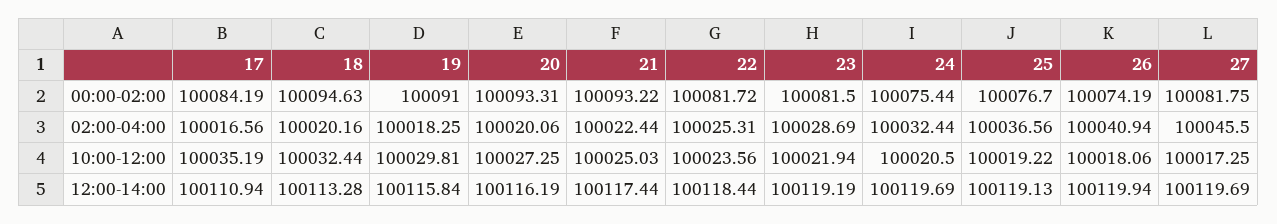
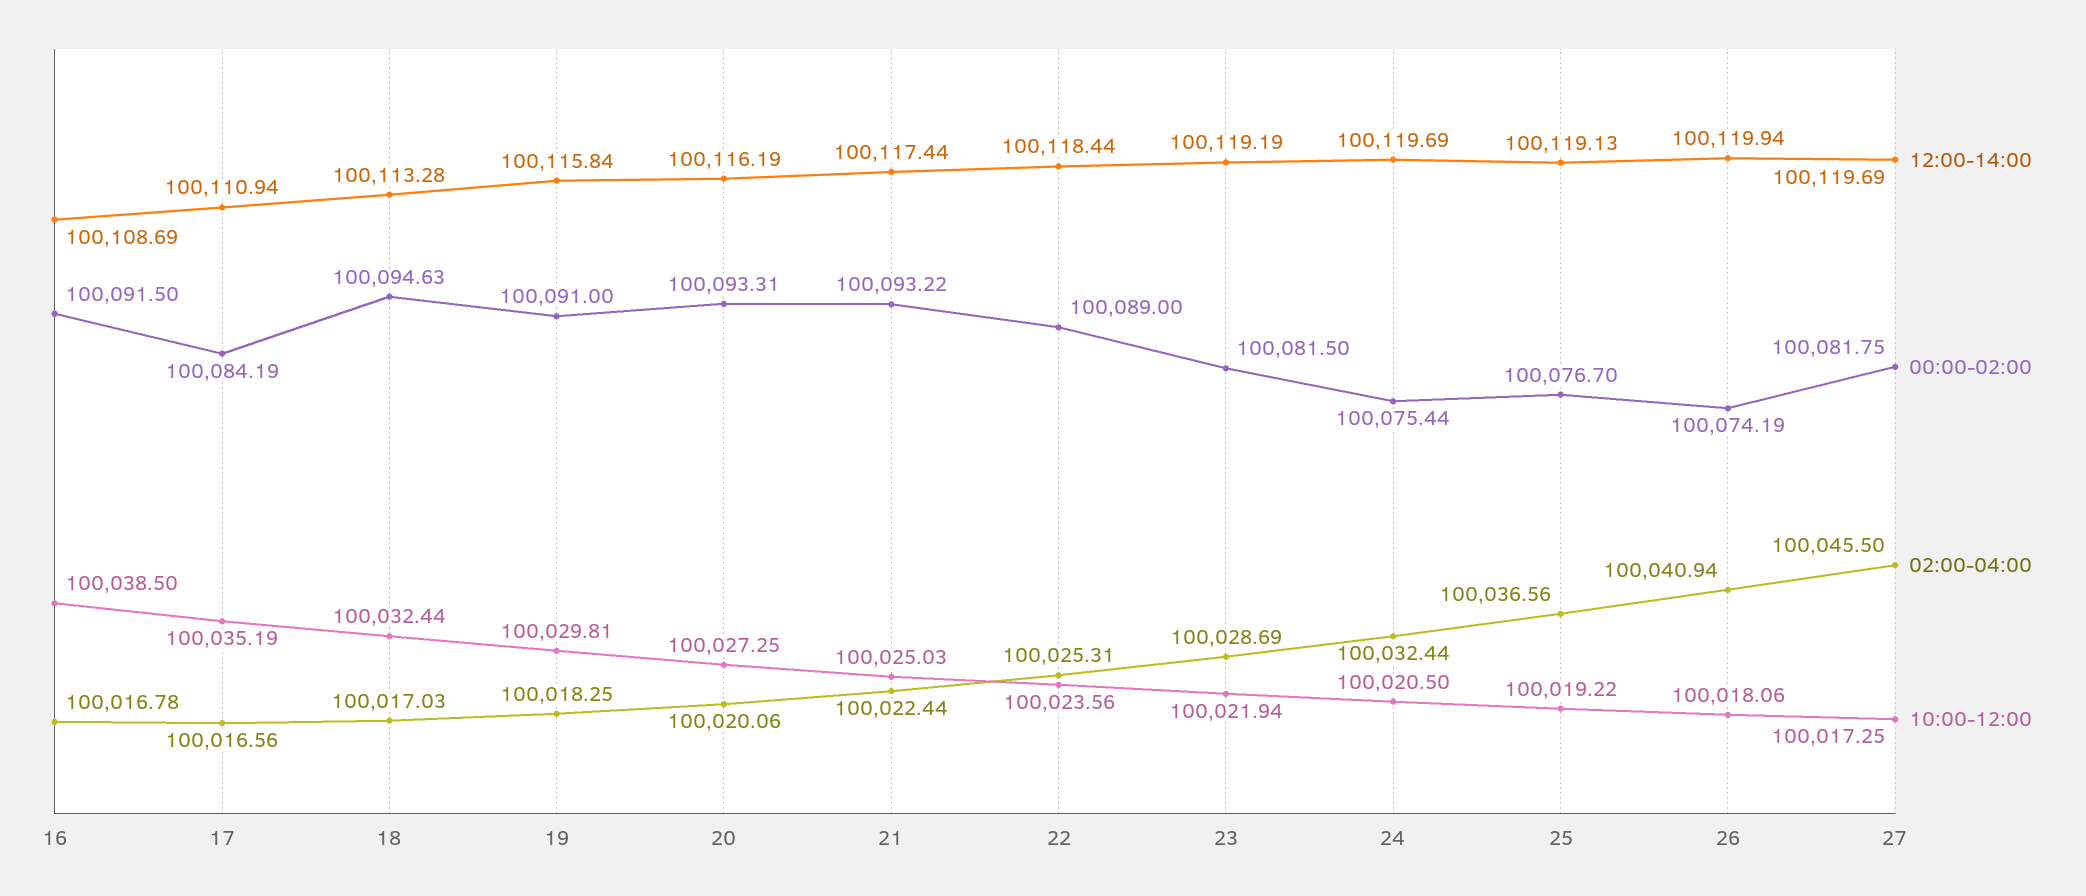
  {
    "00:00-02:00": {
      "17": 100084.19,
      "18": 100094.63,
      "19": 100091,
      "20": 100093.31,
      "21": 100093.22,
-     "22": 100081.72,
+     "22": 100089,
      "23": 100081.5,
      "24": 100075.44,
      "25": 100076.7,
      "26": 100074.19,
-     "27": 100081.75
+     "27": 100081.75,
+     "16": 100091.5
    },
    "02:00-04:00": {
      "17": 100016.56,
-     "18": 100020.16,
+     "18": 100017.03,
      "19": 100018.25,
      "20": 100020.06,
      "21": 100022.44,
      "22": 100025.31,
      "23": 100028.69,
      "24": 100032.44,
      "25": 100036.56,
      "26": 100040.94,
-     "27": 100045.5
+     "27": 100045.5,
+     "16": 100016.78
    },
    "10:00-12:00": {
      "17": 100035.19,
      "18": 100032.44,
      "19": 100029.81,
      "20": 100027.25,
      "21": 100025.03,
      "22": 100023.56,
      "23": 100021.94,
      "24": 100020.5,
      "25": 100019.22,
      "26": 100018.06,
-     "27": 100017.25
+     "27": 100017.25,
+     "16": 100038.5
    },
    "12:00-14:00": {
      "17": 100110.94,
      "18": 100113.28,
      "19": 100115.84,
      "20": 100116.19,
      "21": 100117.44,
      "22": 100118.44,
      "23": 100119.19,
      "24": 100119.69,
      "25": 100119.13,
      "26": 100119.94,
-     "27": 100119.69
+     "27": 100119.69,
+     "16": 100108.69
    }
  }

